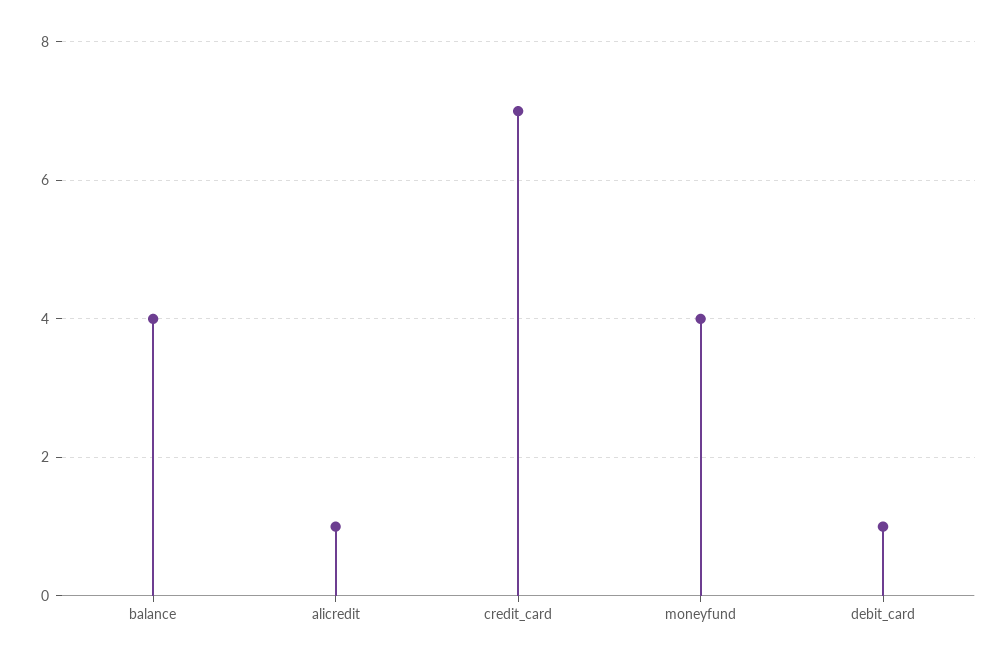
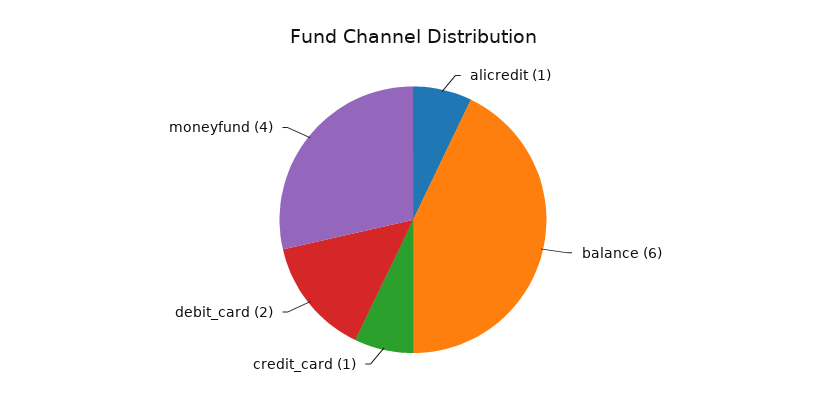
  {
-   "balance": 4,
+   "balance": 6,
    "alicredit": 1,
-   "credit_card": 7,
+   "credit_card": 1,
    "moneyfund": 4,
-   "debit_card": 1
+   "debit_card": 2
  }

